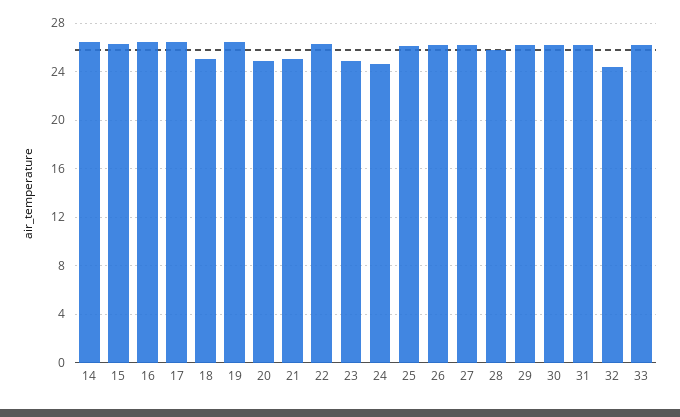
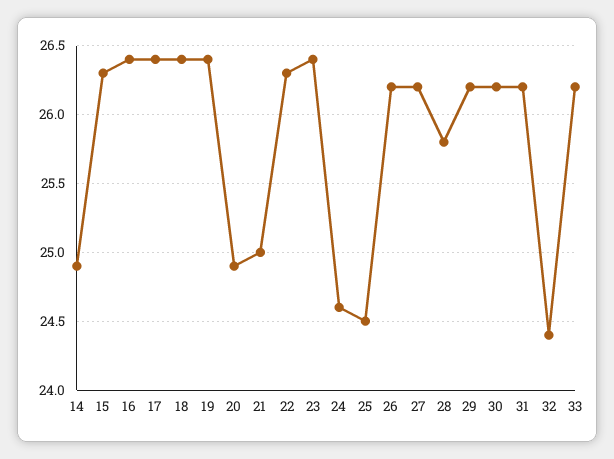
  {
-   "14": 26.5,
+   "14": 24.9,
    "15": 26.3,
    "16": 26.4,
    "17": 26.4,
-   "18": 25,
+   "18": 26.4,
    "19": 26.4,
    "20": 24.9,
    "21": 25,
    "22": 26.3,
-   "23": 25,
+   "23": 26.4,
    "24": 24.6,
-   "25": 26,
+   "25": 24.5,
    "26": 26.2,
    "27": 26.2,
    "28": 25.8,
    "29": 26.2,
    "30": 26.2,
    "31": 26.2,
    "32": 24.4,
    "33": 26.2
  }

